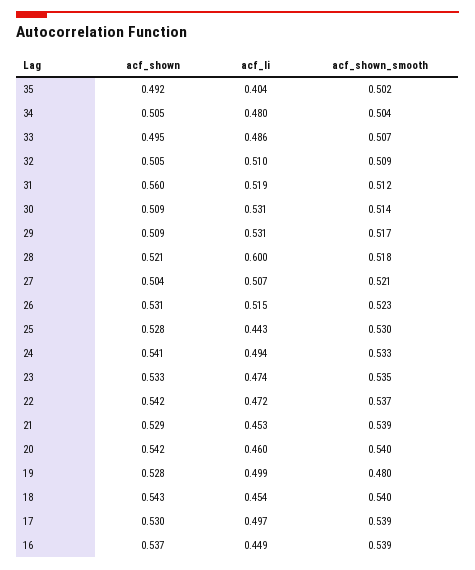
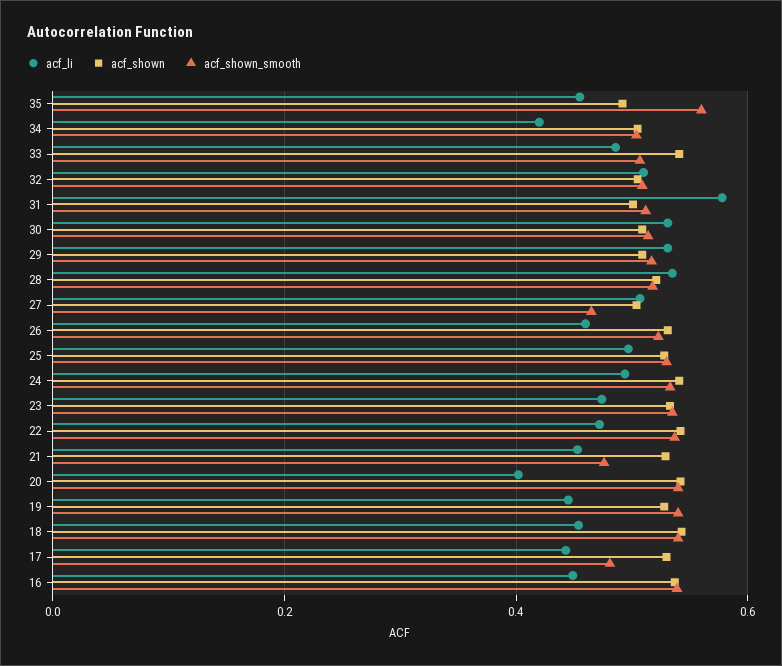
  {
    "acf_shown": {
      "35": 0.492,
      "34": 0.505,
-     "33": 0.495,
+     "33": 0.54,
      "32": 0.505,
-     "31": 0.56,
+     "31": 0.5,
      "30": 0.509,
      "29": 0.509,
      "28": 0.521,
      "27": 0.504,
      "26": 0.531,
      "25": 0.528,
      "24": 0.541,
      "23": 0.533,
      "22": 0.542,
      "21": 0.529,
      "20": 0.542,
      "19": 0.528,
      "18": 0.543,
      "17": 0.53,
      "16": 0.537
    },
    "acf_li": {
-     "35": 0.404,
+     "35": 0.46,
-     "34": 0.48,
+     "34": 0.42,
      "33": 0.486,
      "32": 0.51,
-     "31": 0.519,
+     "31": 0.58,
      "30": 0.531,
      "29": 0.531,
-     "28": 0.6,
+     "28": 0.54,
      "27": 0.507,
-     "26": 0.515,
+     "26": 0.46,
-     "25": 0.443,
+     "25": 0.5,
      "24": 0.494,
      "23": 0.474,
      "22": 0.472,
      "21": 0.453,
-     "20": 0.46,
+     "20": 0.4,
-     "19": 0.499,
+     "19": 0.44,
      "18": 0.454,
-     "17": 0.497,
+     "17": 0.44,
      "16": 0.449
    },
    "acf_shown_smooth": {
-     "35": 0.502,
+     "35": 0.56,
      "34": 0.504,
      "33": 0.507,
      "32": 0.509,
      "31": 0.512,
      "30": 0.514,
      "29": 0.517,
      "28": 0.518,
-     "27": 0.521,
+     "27": 0.46,
      "26": 0.523,
      "25": 0.53,
      "24": 0.533,
      "23": 0.535,
      "22": 0.537,
-     "21": 0.539,
+     "21": 0.48,
      "20": 0.54,
-     "19": 0.48,
+     "19": 0.54,
      "18": 0.54,
-     "17": 0.539,
+     "17": 0.48,
      "16": 0.539
    }
  }

